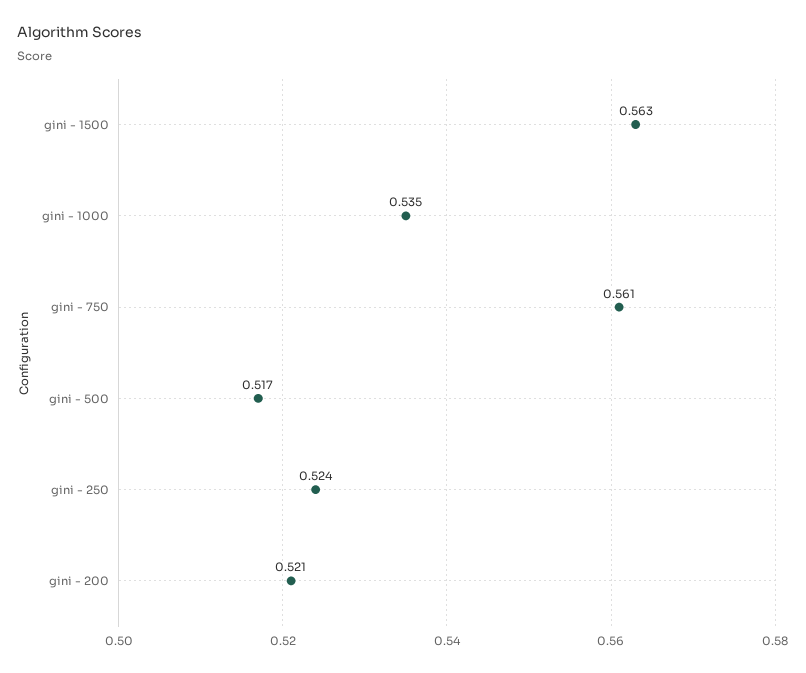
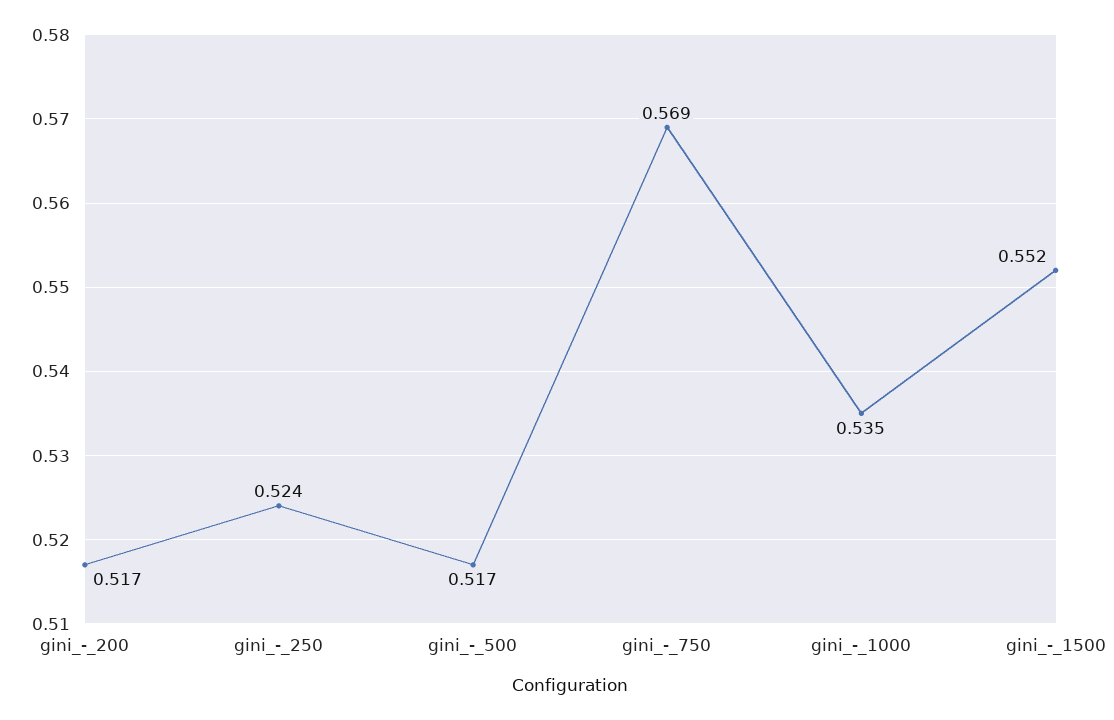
  {
-   "gini - 1500": 0.563,
+   "gini - 1500": 0.552,
    "gini - 1000": 0.535,
-   "gini - 750": 0.561,
+   "gini - 750": 0.569,
    "gini - 500": 0.517,
    "gini - 250": 0.524,
-   "gini - 200": 0.521
+   "gini - 200": 0.517
  }

